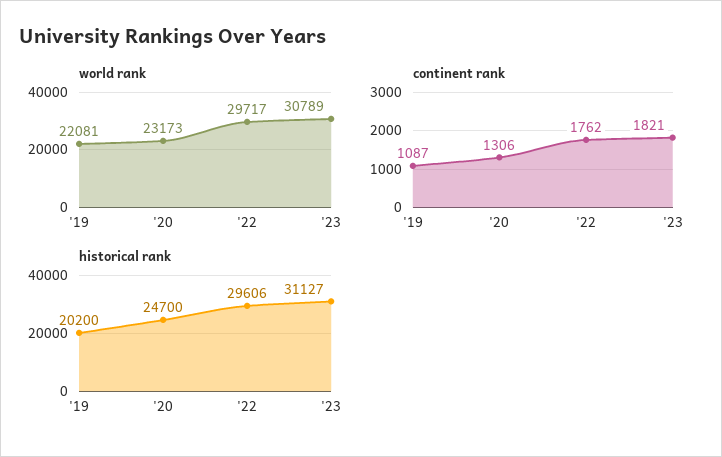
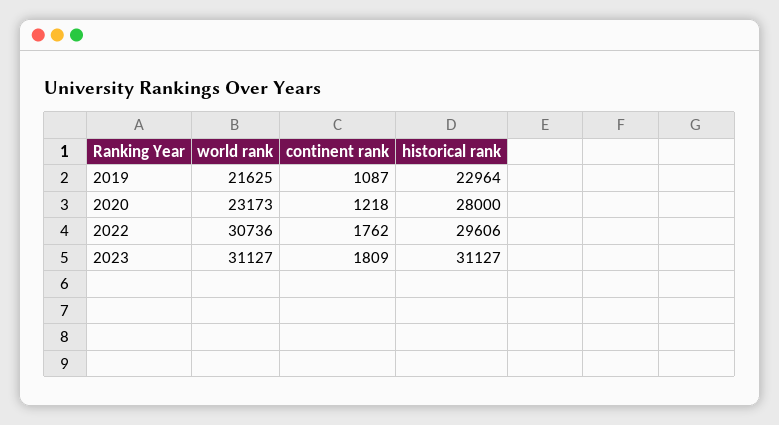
  {
    "world rank": {
-     "'19": 22081,
+     "'19": 21625,
      "'20": 23173,
-     "'22": 29717,
+     "'22": 30736,
-     "'23": 30789
+     "'23": 31127
    },
    "continent rank": {
      "'19": 1087,
-     "'20": 1306,
+     "'20": 1218,
      "'22": 1762,
-     "'23": 1821
+     "'23": 1809
    },
    "historical rank": {
-     "'19": 20200,
+     "'19": 22964,
-     "'20": 24700,
+     "'20": 28000,
      "'22": 29606,
      "'23": 31127
    }
  }

